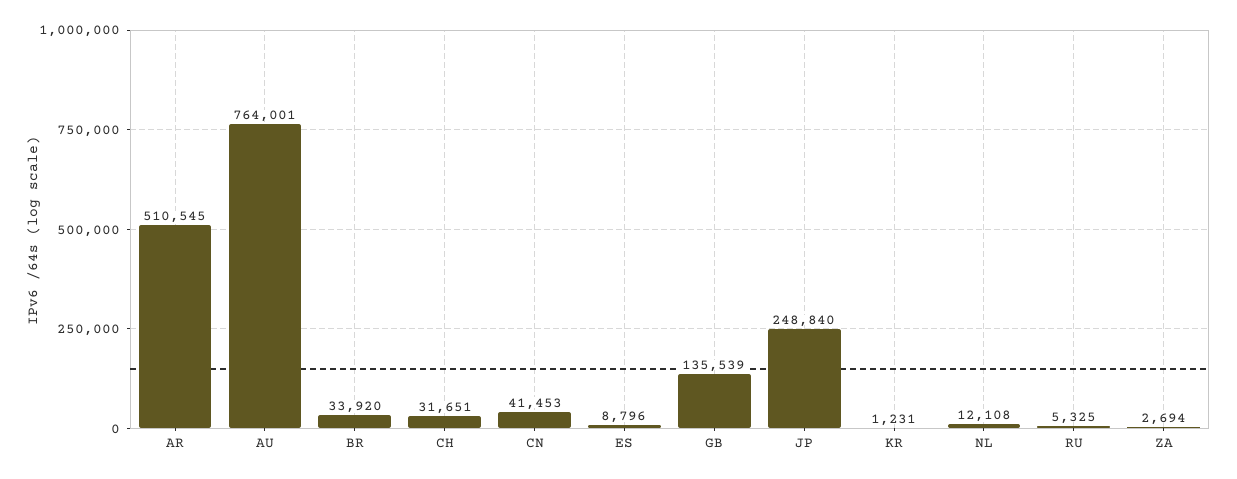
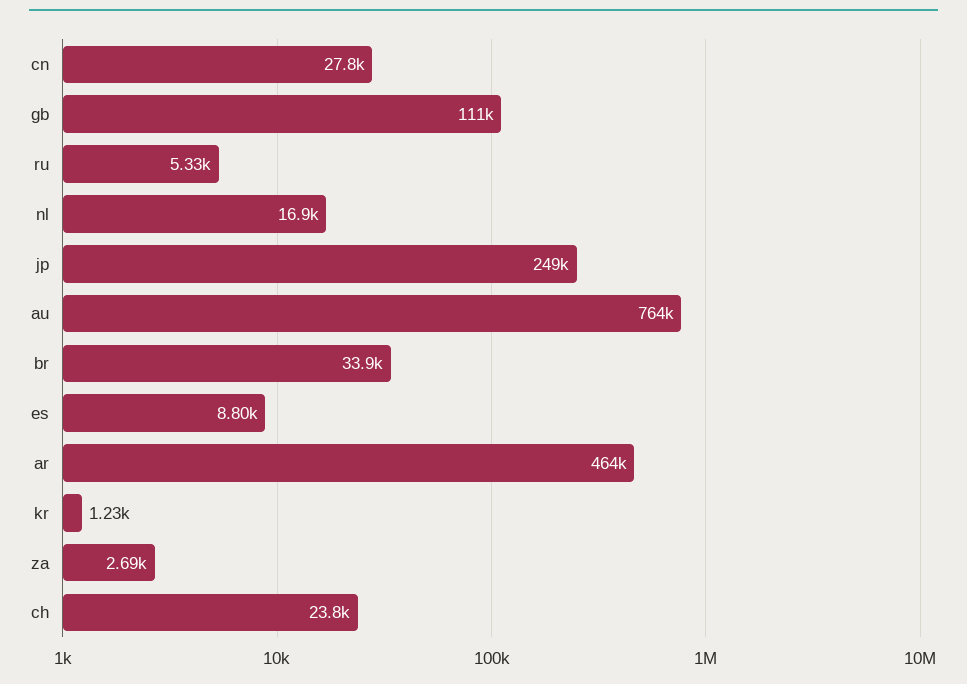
  {
-   "AR": 510545,
+   "AR": 464000,
    "AU": 764001,
    "BR": 33920,
-   "CH": 31651,
+   "CH": 23800,
-   "CN": 41453,
+   "CN": 27800,
    "ES": 8796,
-   "GB": 135539,
+   "GB": 111000,
    "JP": 248840,
    "KR": 1231,
-   "NL": 12108,
+   "NL": 16900,
    "RU": 5325,
    "ZA": 2694
  }

